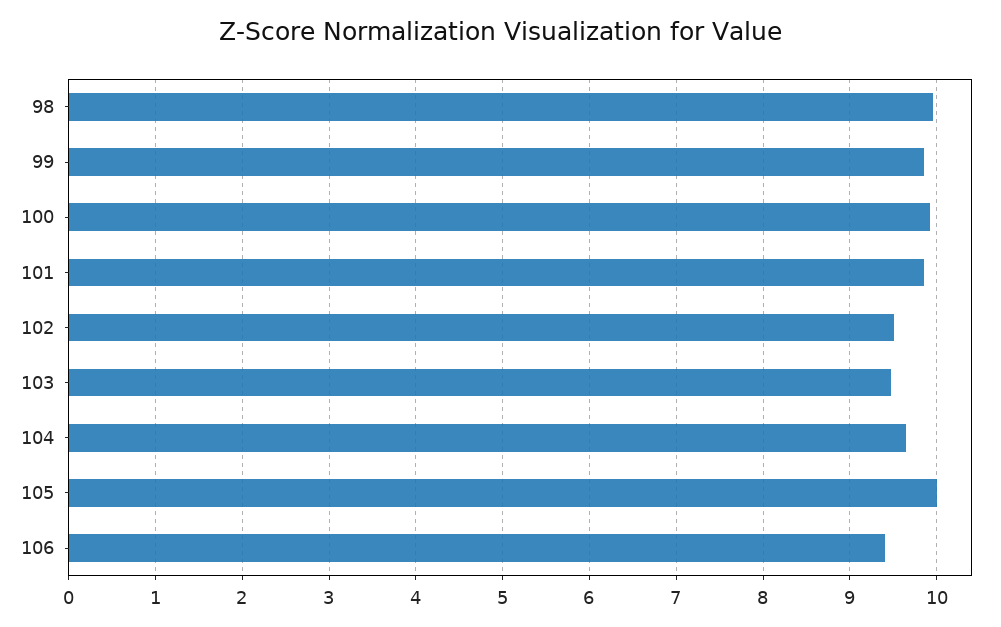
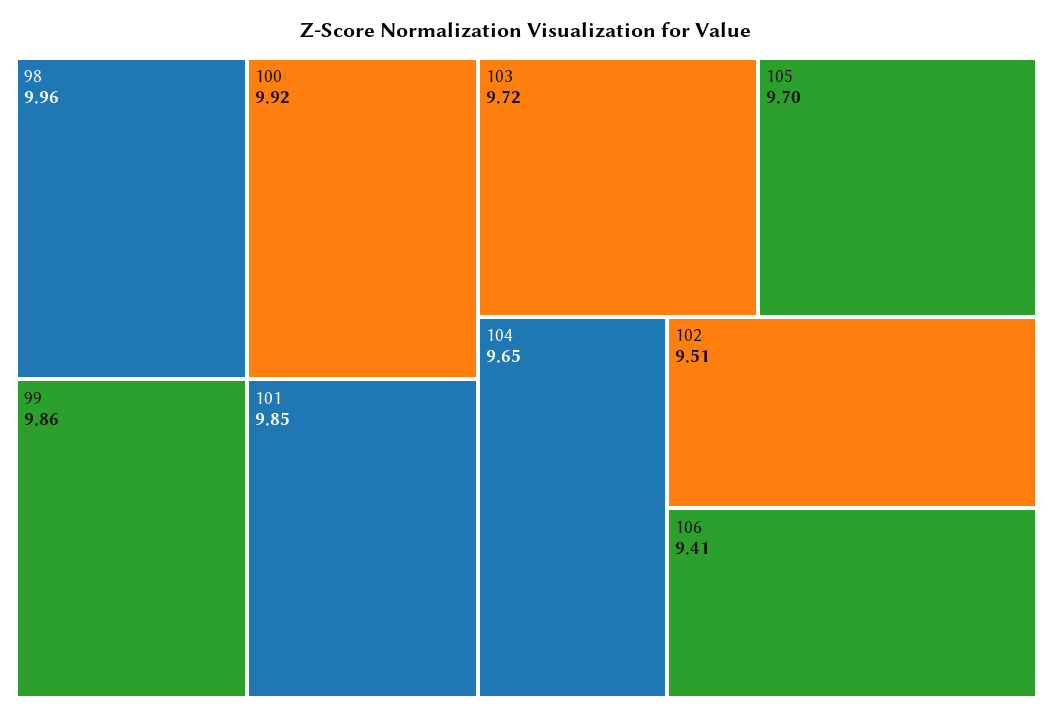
  {
    "98": 9.96,
    "99": 9.86,
    "100": 9.92,
    "101": 9.85,
    "102": 9.51,
-   "103": 9.5,
+   "103": 9.72,
    "104": 9.65,
-   "105": 10,
+   "105": 9.7,
    "106": 9.41
  }

